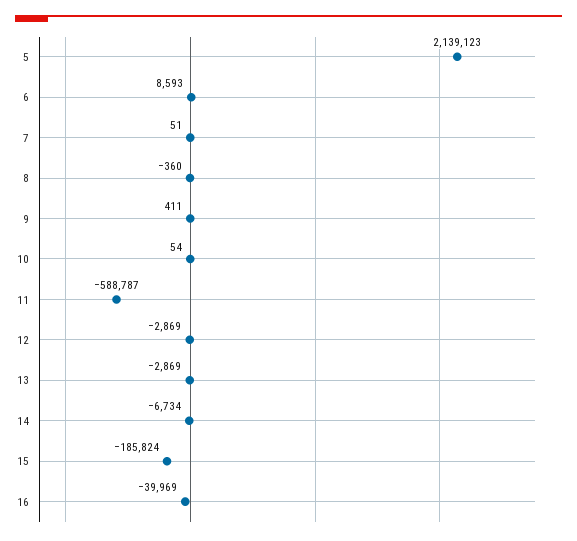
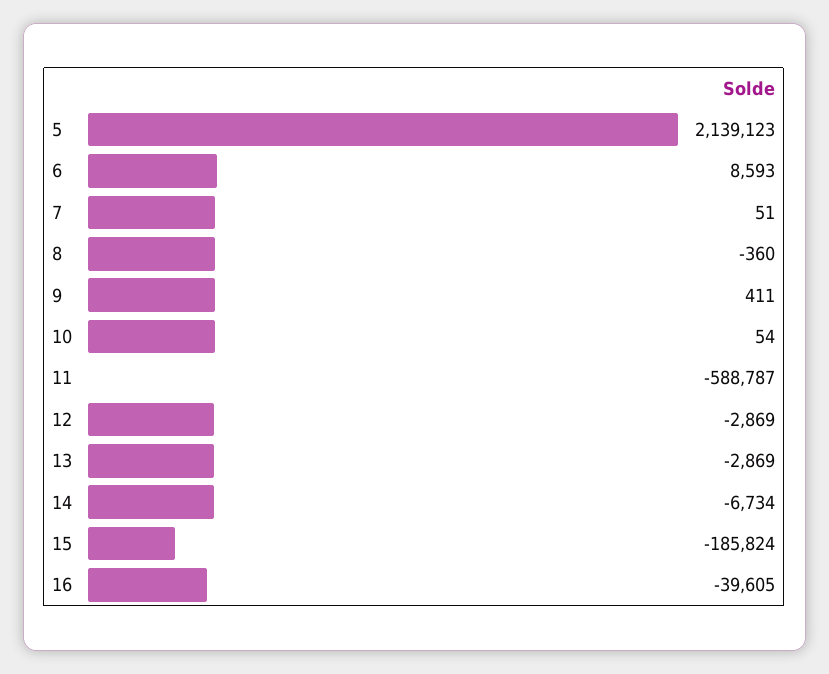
  {
    "5": 2139123,
    "6": 8593,
    "7": 51,
    "8": -360,
    "9": 411,
    "10": 54,
    "11": -588787,
    "12": -2869,
    "13": -2869,
    "14": -6734,
    "15": -185824,
-   "16": -39969
+   "16": -39605
  }

